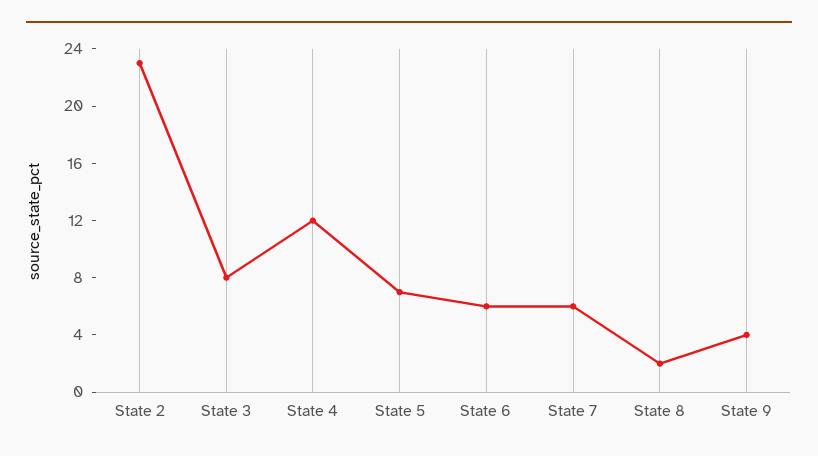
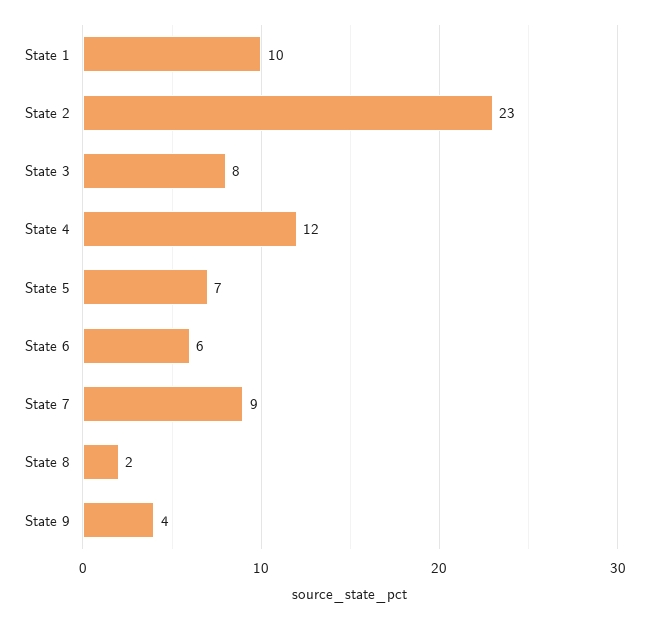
  {
    "State 2": 23,
    "State 3": 8,
    "State 4": 12,
    "State 5": 7,
    "State 6": 6,
-   "State 7": 6,
+   "State 7": 9,
    "State 8": 2,
-   "State 9": 4
+   "State 9": 4,
+   "State 1": 10
  }

